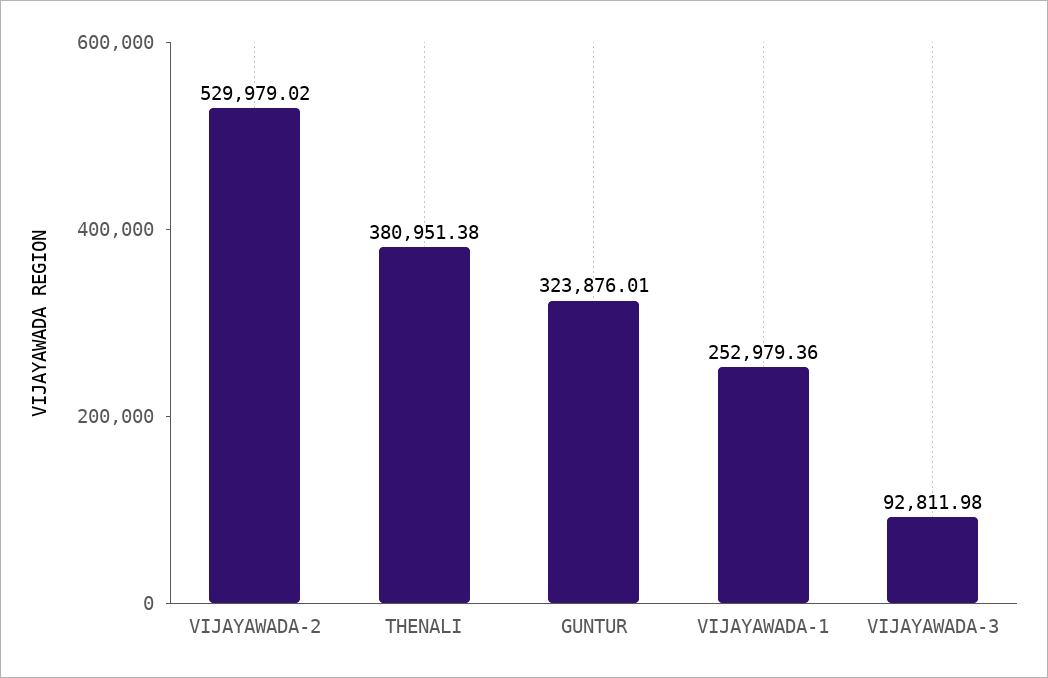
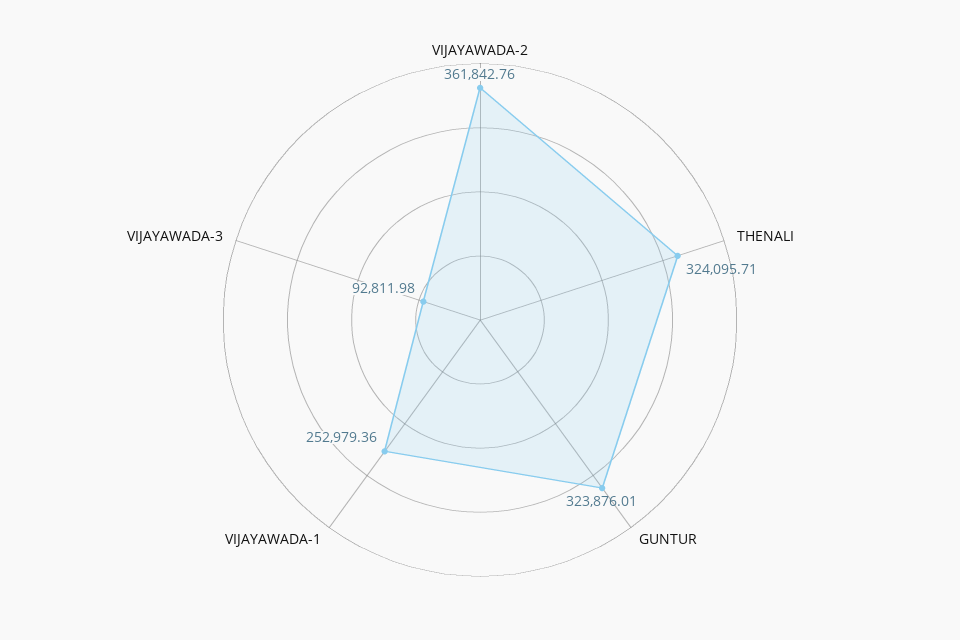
  {
-   "VIJAYAWADA-2": 529979.02,
+   "VIJAYAWADA-2": 361842.76,
-   "THENALI": 380951.38,
+   "THENALI": 324095.71,
    "GUNTUR": 323876.01,
    "VIJAYAWADA-1": 252979.36,
    "VIJAYAWADA-3": 92811.98
  }

